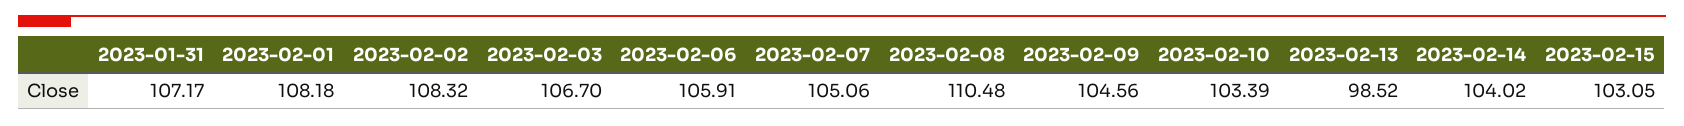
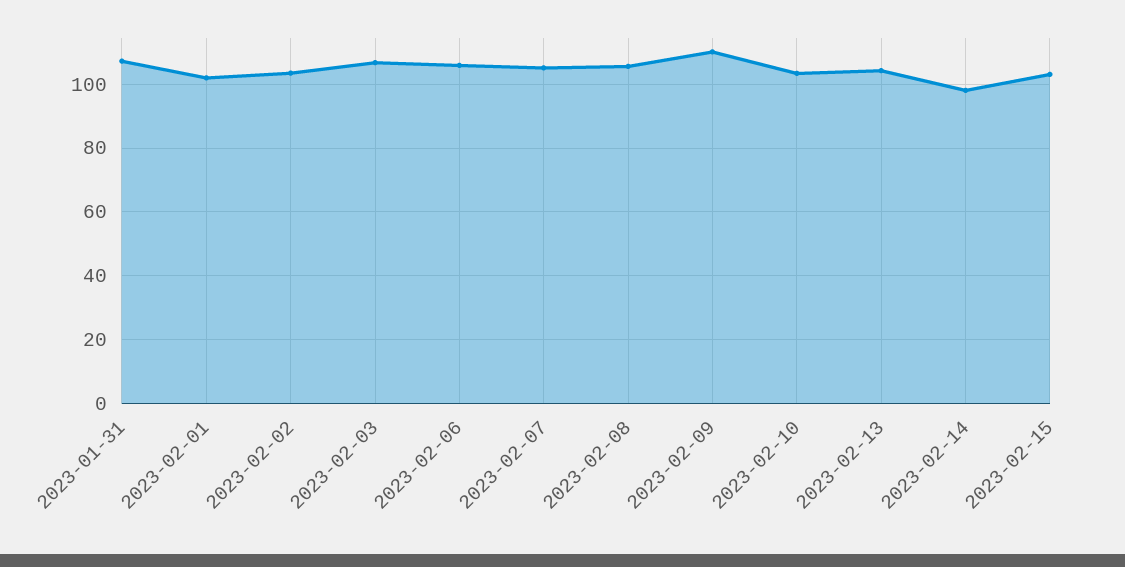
  {
    "2023-01-31": 107.17,
-   "2023-02-01": 108.18,
+   "2023-02-01": 102,
-   "2023-02-02": 108.32,
+   "2023-02-02": 104,
    "2023-02-03": 106.7,
    "2023-02-06": 105.91,
    "2023-02-07": 105.06,
-   "2023-02-08": 110.48,
+   "2023-02-08": 106,
-   "2023-02-09": 104.56,
+   "2023-02-09": 110,
    "2023-02-10": 103.39,
-   "2023-02-13": 98.52,
+   "2023-02-13": 104,
-   "2023-02-14": 104.02,
+   "2023-02-14": 98,
    "2023-02-15": 103.05
  }

